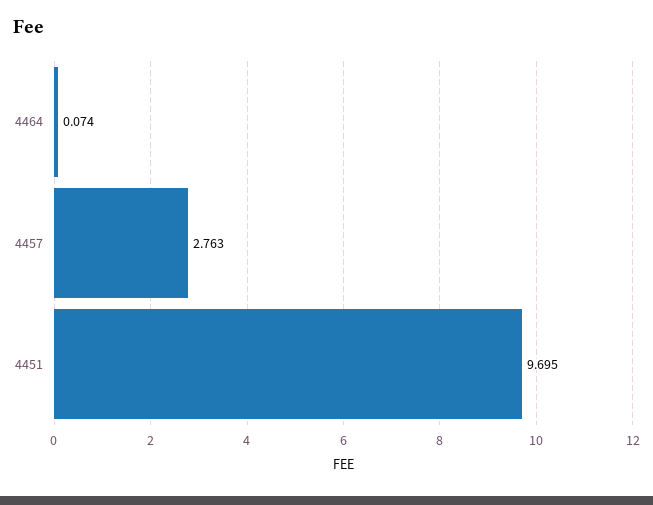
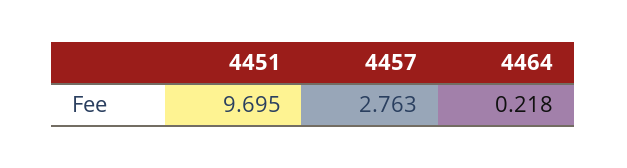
  {
-   "4464": 0.074,
+   "4464": 0.218,
    "4457": 2.763,
    "4451": 9.695
  }

